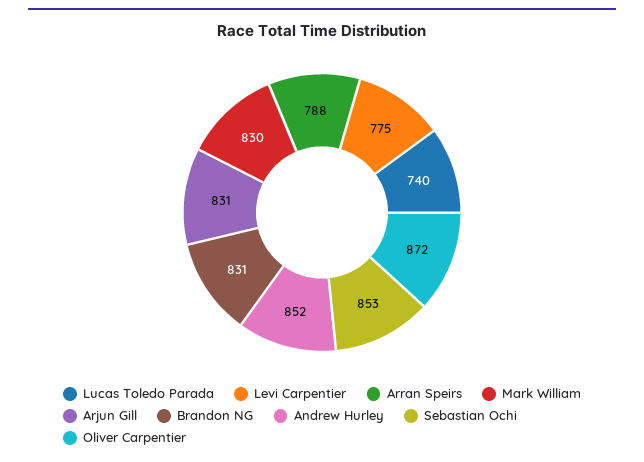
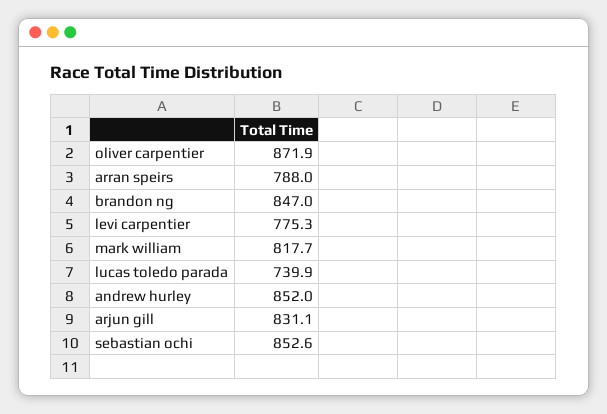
  {
    "Lucas Toledo Parada": 739.9,
    "Levi Carpentier": 775.3,
    "Arran Speirs": 788,
-   "Mark William": 830,
+   "Mark William": 817.7,
    "Arjun Gill": 831.1,
-   "Brandon NG": 831,
+   "Brandon NG": 847,
    "Andrew Hurley": 852,
    "Sebastian Ochi": 852.6,
    "Oliver Carpentier": 871.9
  }

